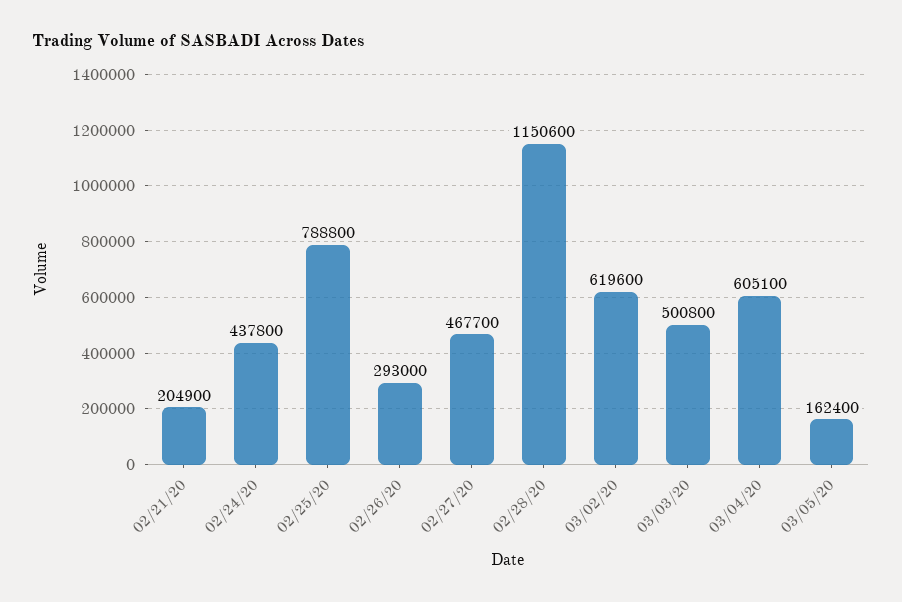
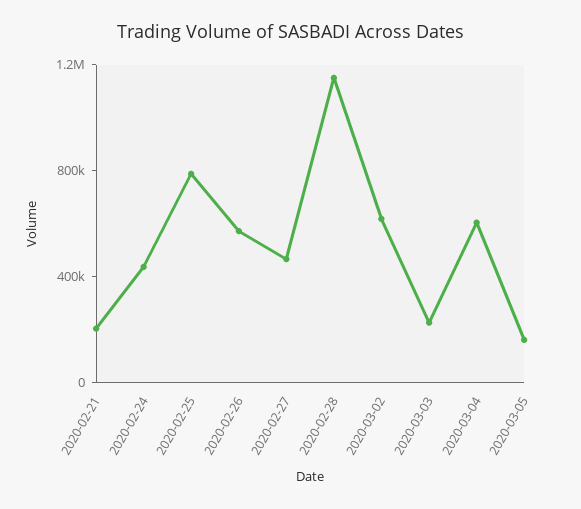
  {
    "02/21/20": 204900,
    "02/24/20": 437800,
    "02/25/20": 788800,
-   "02/26/20": 293000,
+   "02/26/20": 600000,
    "02/27/20": 467700,
    "02/28/20": 1150600,
    "03/02/20": 619600,
-   "03/03/20": 500800,
+   "03/03/20": 200000,
    "03/04/20": 605100,
    "03/05/20": 162400
  }

